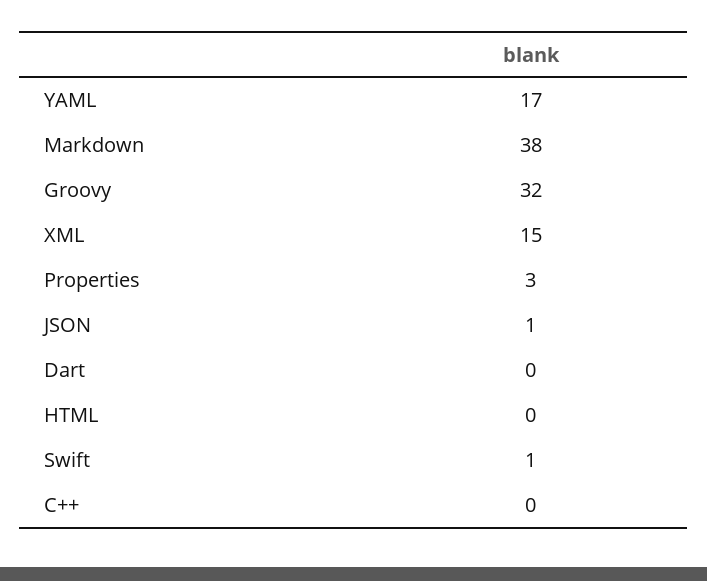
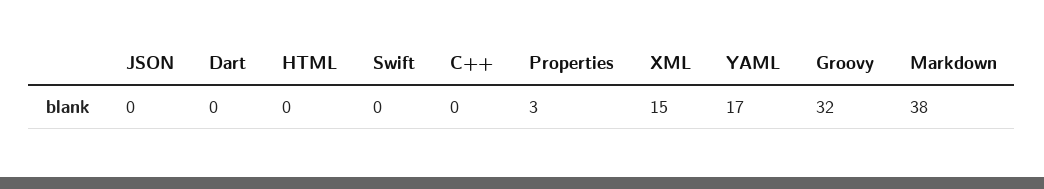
  {
    "YAML": 17,
    "Markdown": 38,
    "Groovy": 32,
    "XML": 15,
    "Properties": 3,
-   "JSON": 1,
+   "JSON": 0,
    "Dart": 0,
    "HTML": 0,
-   "Swift": 1,
+   "Swift": 0,
    "C++": 0
  }

